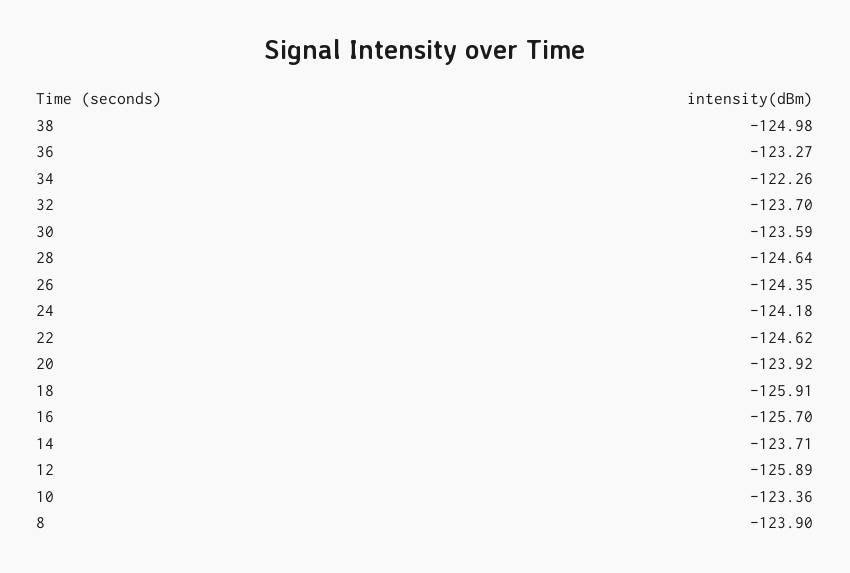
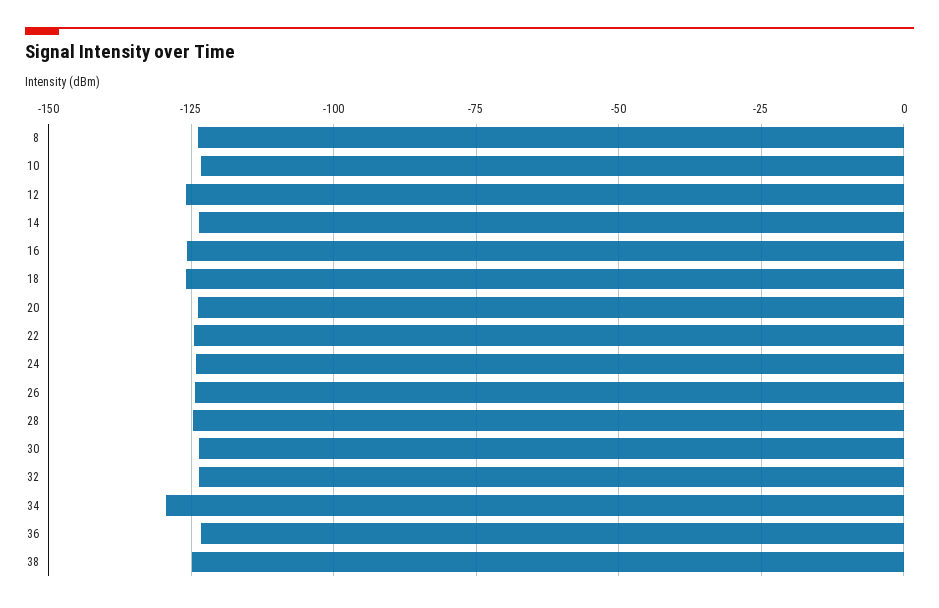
  {
    "38": -124.98,
    "36": -123.27,
-   "34": -122.26,
+   "34": -130,
    "32": -123.7,
    "30": -123.59,
    "28": -124.64,
    "26": -124.35,
    "24": -124.18,
    "22": -124.62,
    "20": -123.92,
    "18": -125.91,
    "16": -125.7,
    "14": -123.71,
    "12": -125.89,
    "10": -123.36,
    "8": -123.9
  }

